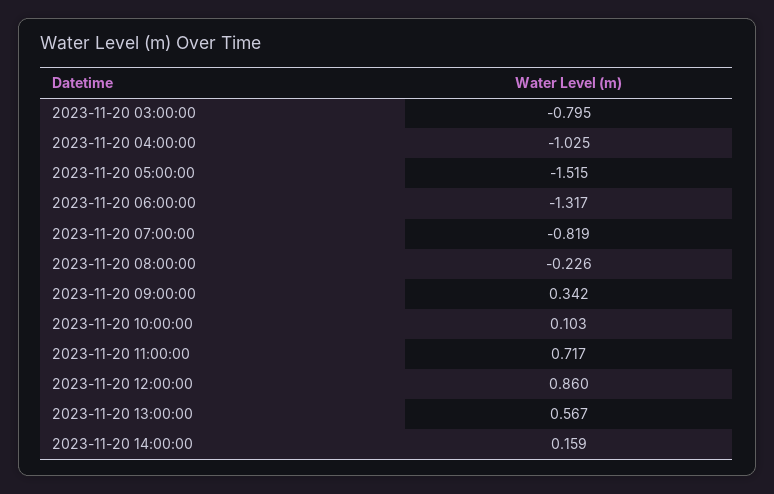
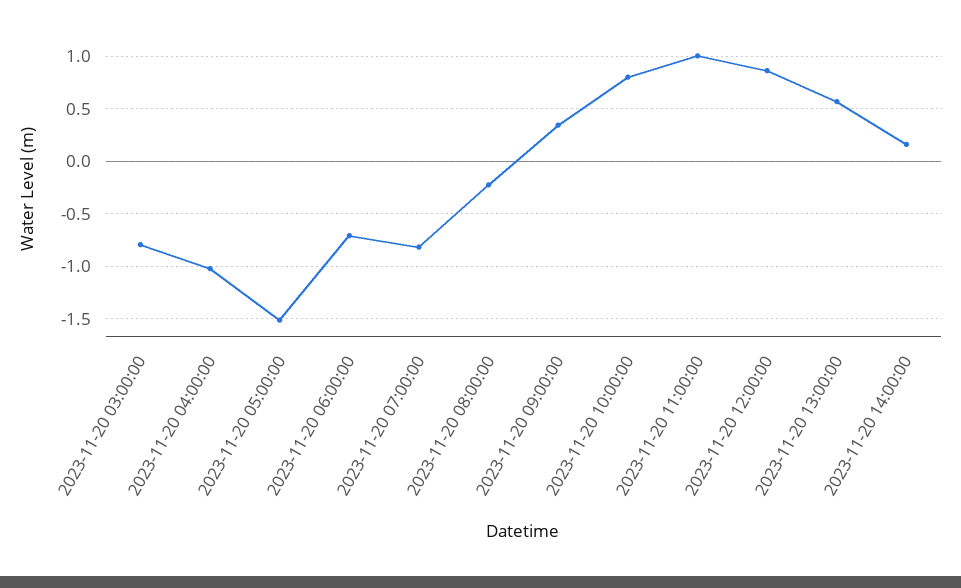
  {
    "2023-11-20 03:00:00": -0.795,
    "2023-11-20 04:00:00": -1.025,
    "2023-11-20 05:00:00": -1.515,
-   "2023-11-20 06:00:00": -1.317,
+   "2023-11-20 06:00:00": -0.7,
    "2023-11-20 07:00:00": -0.819,
    "2023-11-20 08:00:00": -0.226,
    "2023-11-20 09:00:00": 0.342,
-   "2023-11-20 10:00:00": 0.103,
+   "2023-11-20 10:00:00": 0.8,
-   "2023-11-20 11:00:00": 0.717,
+   "2023-11-20 11:00:00": 1,
    "2023-11-20 12:00:00": 0.86,
    "2023-11-20 13:00:00": 0.567,
    "2023-11-20 14:00:00": 0.159
  }

